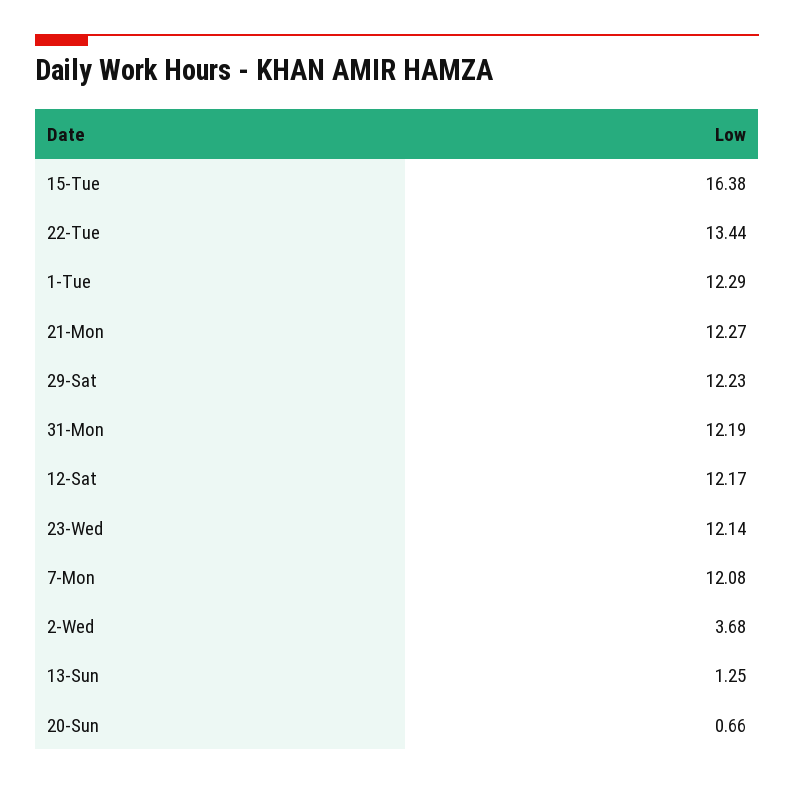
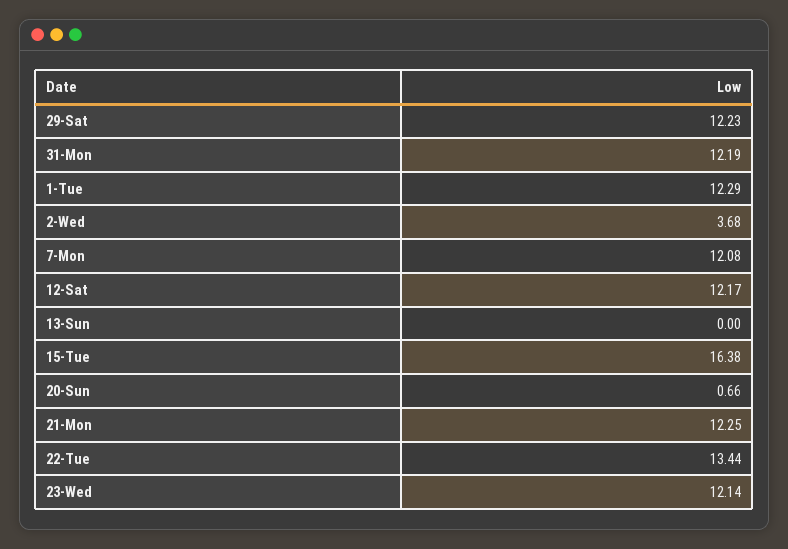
  {
    "15-Tue": 16.38,
    "22-Tue": 13.44,
    "1-Tue": 12.29,
-   "21-Mon": 12.27,
+   "21-Mon": 12.25,
    "29-Sat": 12.23,
    "31-Mon": 12.19,
    "12-Sat": 12.17,
    "23-Wed": 12.14,
    "7-Mon": 12.08,
    "2-Wed": 3.68,
-   "13-Sun": 1.25,
+   "13-Sun": 0,
    "20-Sun": 0.66
  }

